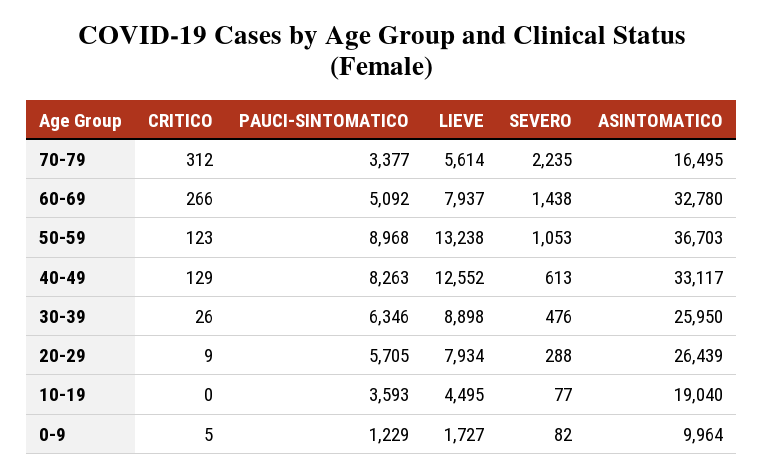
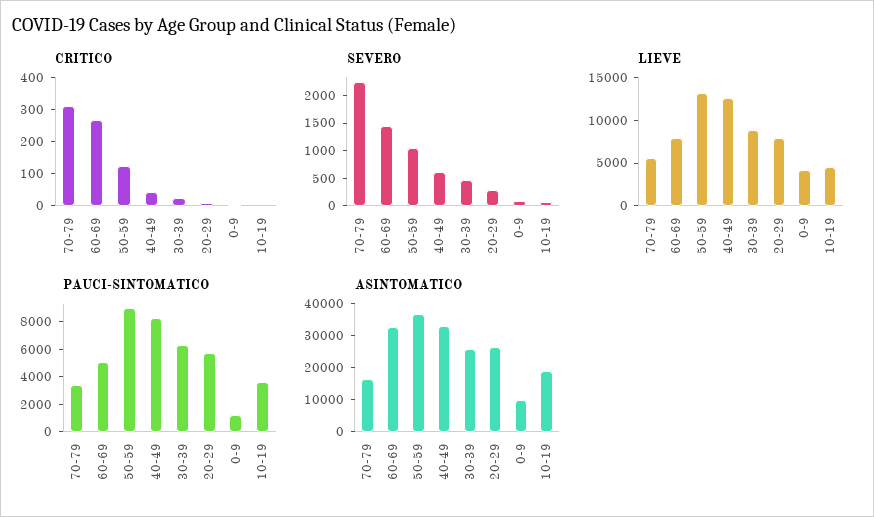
  {
    "CRITICO": {
      "70-79": 312,
      "60-69": 266,
      "50-59": 123,
-     "40-49": 129,
+     "40-49": 50,
      "30-39": 26,
      "20-29": 9,
      "10-19": 0,
      "0-9": 5
    },
    "PAUCI-SINTOMATICO": {
      "70-79": 3377,
      "60-69": 5092,
      "50-59": 8968,
      "40-49": 8263,
      "30-39": 6346,
      "20-29": 5705,
      "10-19": 3593,
      "0-9": 1229
    },
    "LIEVE": {
      "70-79": 5614,
      "60-69": 7937,
      "50-59": 13238,
      "40-49": 12552,
      "30-39": 8898,
      "20-29": 7934,
      "10-19": 4495,
-     "0-9": 1727
+     "0-9": 4000
    },
    "SEVERO": {
      "70-79": 2235,
      "60-69": 1438,
      "50-59": 1053,
      "40-49": 613,
      "30-39": 476,
      "20-29": 288,
      "10-19": 77,
      "0-9": 82
    },
    "ASINTOMATICO": {
      "70-79": 16495,
      "60-69": 32780,
      "50-59": 36703,
      "40-49": 33117,
      "30-39": 25950,
      "20-29": 26439,
      "10-19": 19040,
      "0-9": 9964
    }
  }

